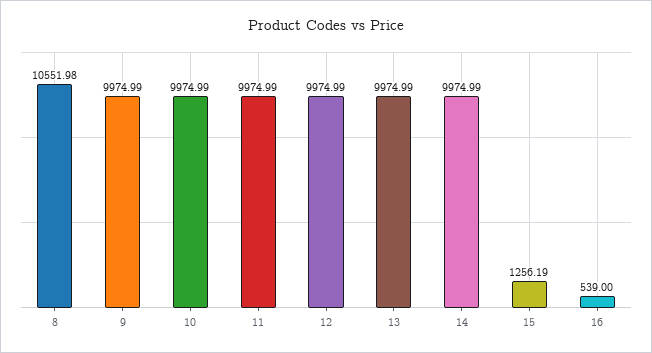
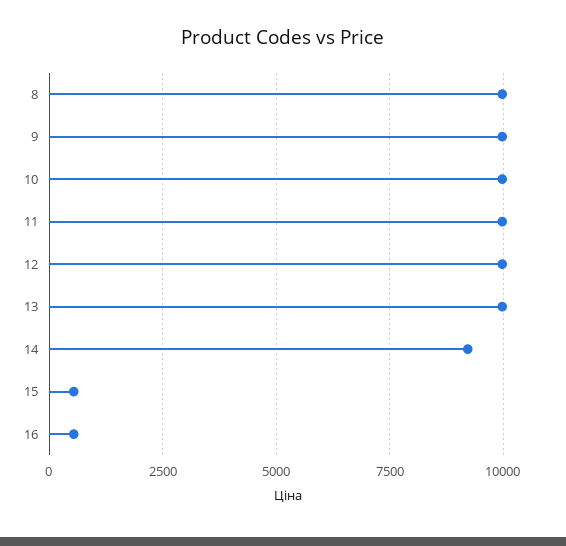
  {
-   "8": 10551.98,
+   "8": 10000,
    "9": 9974.99,
    "10": 9974.99,
    "11": 9974.99,
    "12": 9974.99,
    "13": 9974.99,
-   "14": 9974.99,
+   "14": 9250,
-   "15": 1256.19,
+   "15": 500,
    "16": 539
  }

